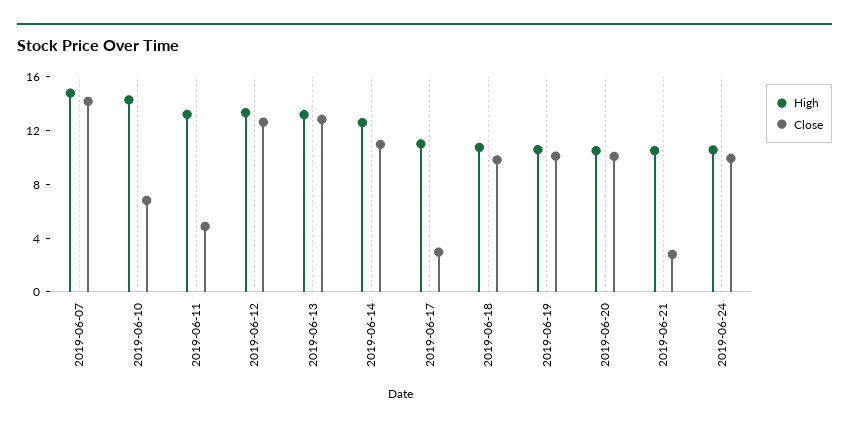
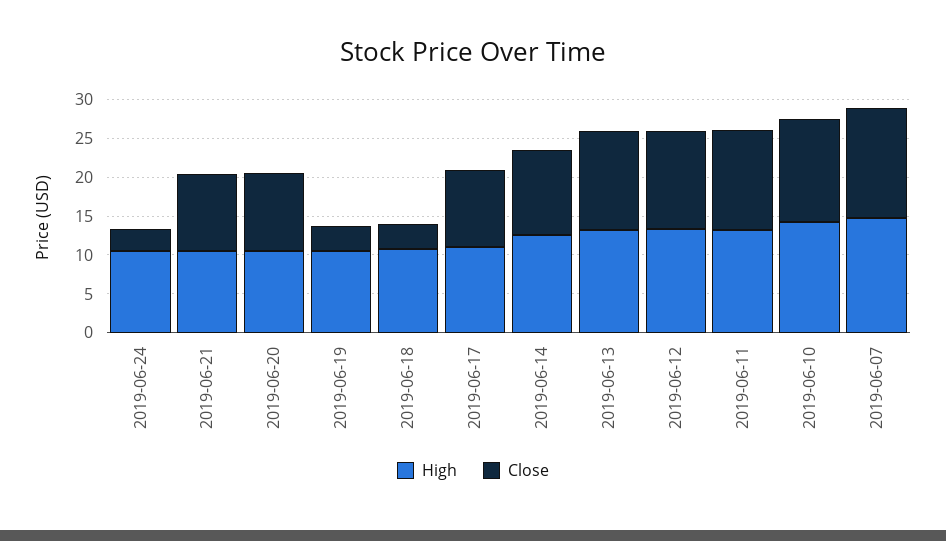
  {
    "High": {
      "2019-06-07": 15,
      "2019-06-10": 14,
      "2019-06-11": 13,
      "2019-06-12": 13,
      "2019-06-13": 13,
      "2019-06-14": 13,
      "2019-06-17": 11,
      "2019-06-18": 11,
      "2019-06-19": 11,
      "2019-06-20": 11,
      "2019-06-21": 11,
      "2019-06-24": 11
    },
    "Close": {
      "2019-06-07": 14,
-     "2019-06-10": 7,
+     "2019-06-10": 12.5,
-     "2019-06-11": 5,
+     "2019-06-11": 12.5,
      "2019-06-12": 13,
      "2019-06-13": 13,
      "2019-06-14": 11,
-     "2019-06-17": 3,
+     "2019-06-17": 10,
-     "2019-06-18": 10,
+     "2019-06-18": 2.5,
-     "2019-06-19": 10,
+     "2019-06-19": 2.5,
      "2019-06-20": 10,
-     "2019-06-21": 3,
+     "2019-06-21": 10,
-     "2019-06-24": 10
+     "2019-06-24": 2.5
    }
  }

